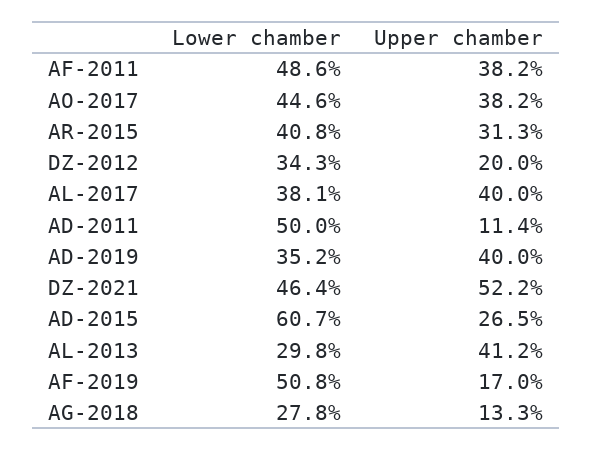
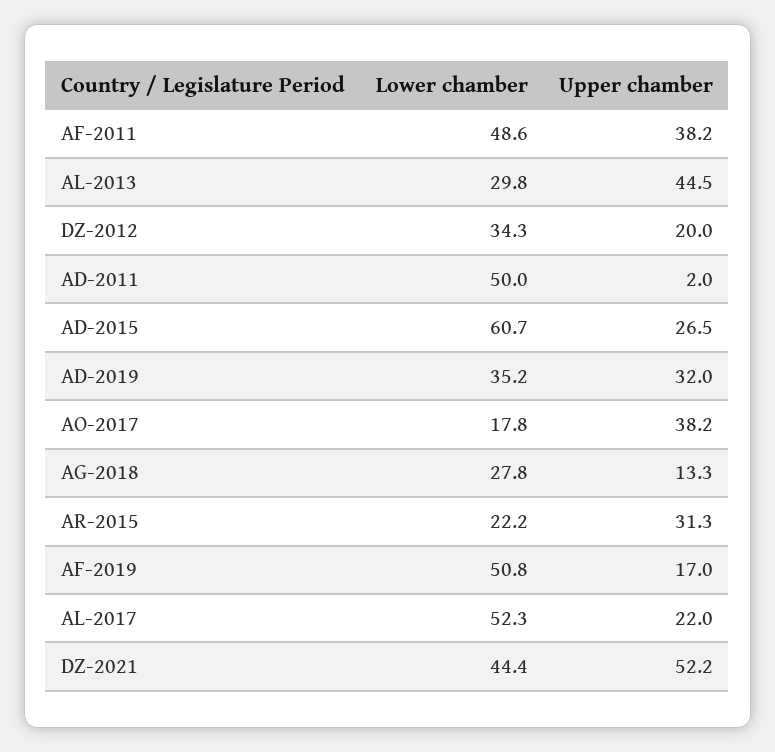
  {
    "Lower chamber": {
      "AF-2011": 48.6,
-     "AO-2017": 44.6,
+     "AO-2017": 17.8,
-     "AR-2015": 40.8,
+     "AR-2015": 22.2,
      "DZ-2012": 34.3,
-     "AL-2017": 38.1,
+     "AL-2017": 52.3,
      "AD-2011": 50,
      "AD-2019": 35.2,
-     "DZ-2021": 46.4,
+     "DZ-2021": 44.4,
      "AD-2015": 60.7,
      "AL-2013": 29.8,
      "AF-2019": 50.8,
      "AG-2018": 27.8
    },
    "Upper chamber": {
      "AF-2011": 38.2,
      "AO-2017": 38.2,
      "AR-2015": 31.3,
      "DZ-2012": 20,
-     "AL-2017": 40,
+     "AL-2017": 22,
-     "AD-2011": 11.4,
+     "AD-2011": 2,
-     "AD-2019": 40,
+     "AD-2019": 32,
      "DZ-2021": 52.2,
      "AD-2015": 26.5,
-     "AL-2013": 41.2,
+     "AL-2013": 44.5,
      "AF-2019": 17,
      "AG-2018": 13.3
    }
  }

